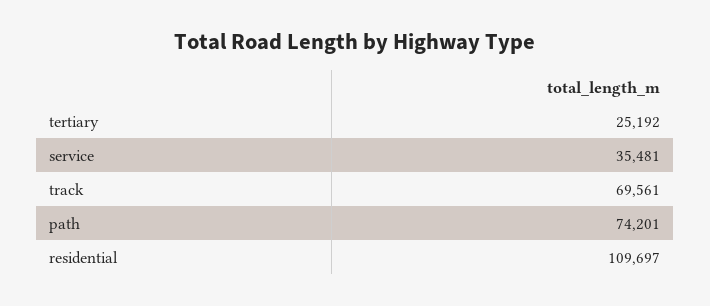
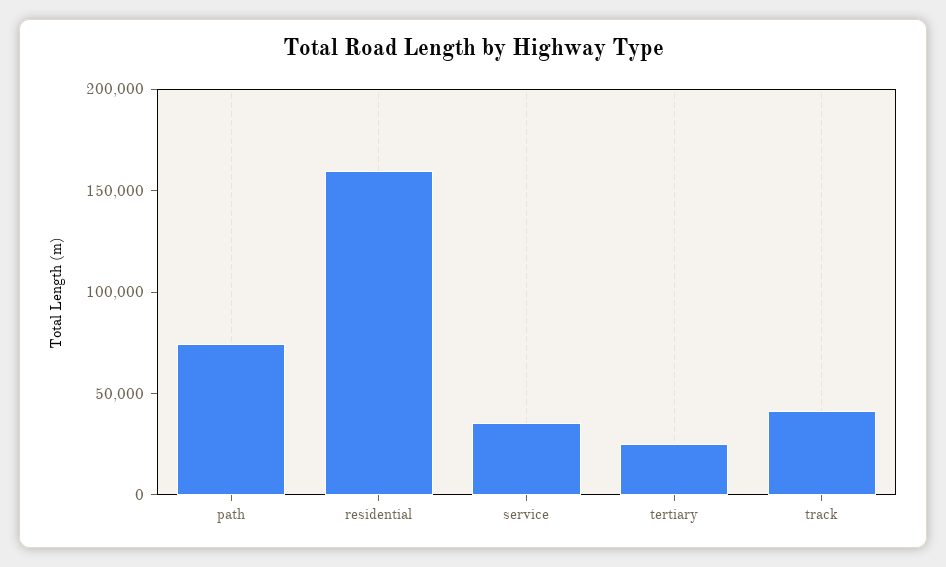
  {
    "tertiary": 25192,
    "service": 35481,
-   "track": 69561,
+   "track": 40000,
    "path": 74201,
-   "residential": 109697
+   "residential": 160000
  }

